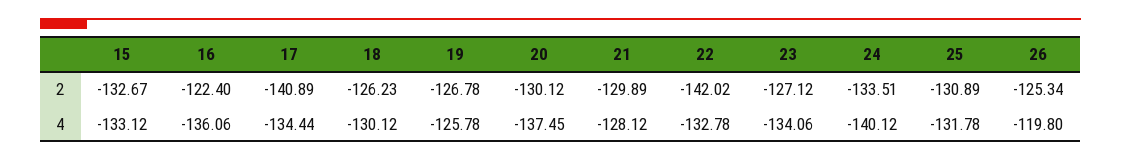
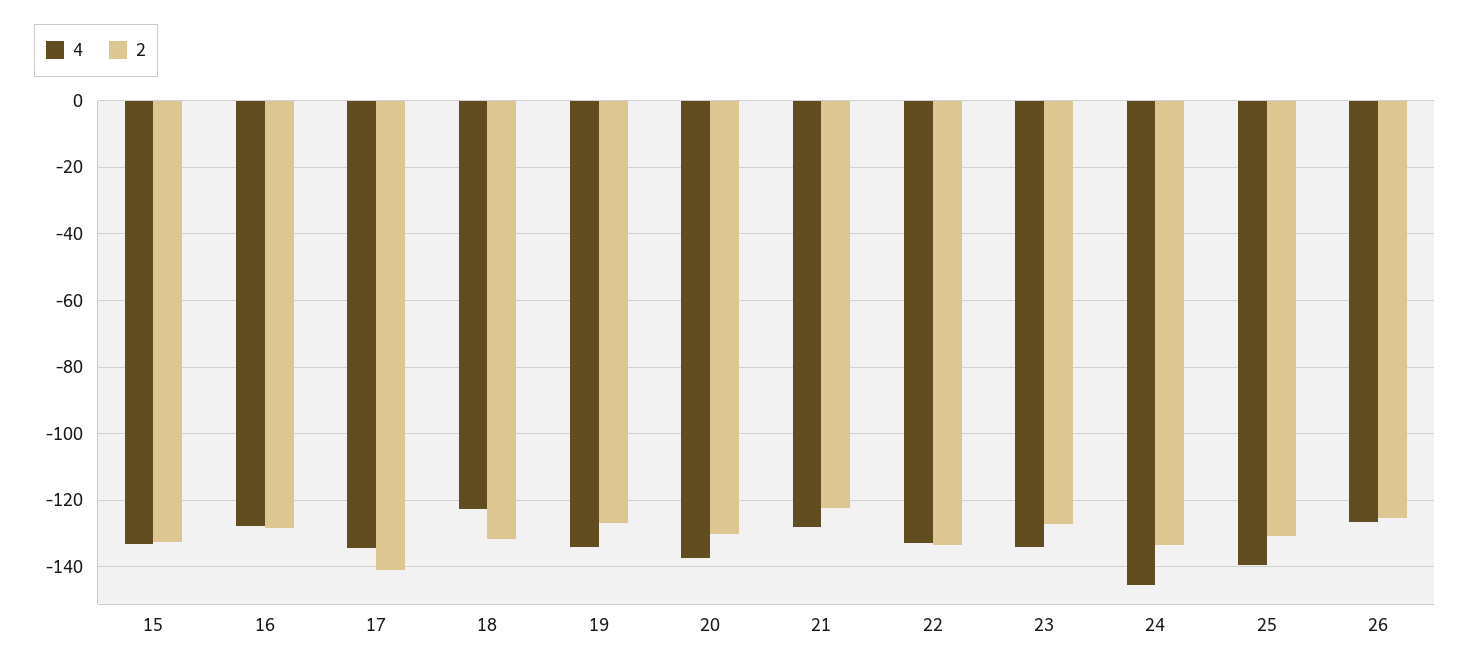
  {
    "2": {
      "15": -132.67,
-     "16": -122.4,
+     "16": -128,
      "17": -140.89,
-     "18": -126.23,
+     "18": -132,
      "19": -126.78,
      "20": -130.12,
-     "21": -129.89,
+     "21": -122,
-     "22": -142.02,
+     "22": -134,
      "23": -127.12,
      "24": -133.51,
      "25": -130.89,
      "26": -125.34
    },
    "4": {
      "15": -133.12,
-     "16": -136.06,
+     "16": -128,
      "17": -134.44,
-     "18": -130.12,
+     "18": -122,
-     "19": -125.78,
+     "19": -134,
      "20": -137.45,
      "21": -128.12,
      "22": -132.78,
      "23": -134.06,
-     "24": -140.12,
+     "24": -146,
-     "25": -131.78,
+     "25": -140,
-     "26": -119.8
+     "26": -126
    }
  }

